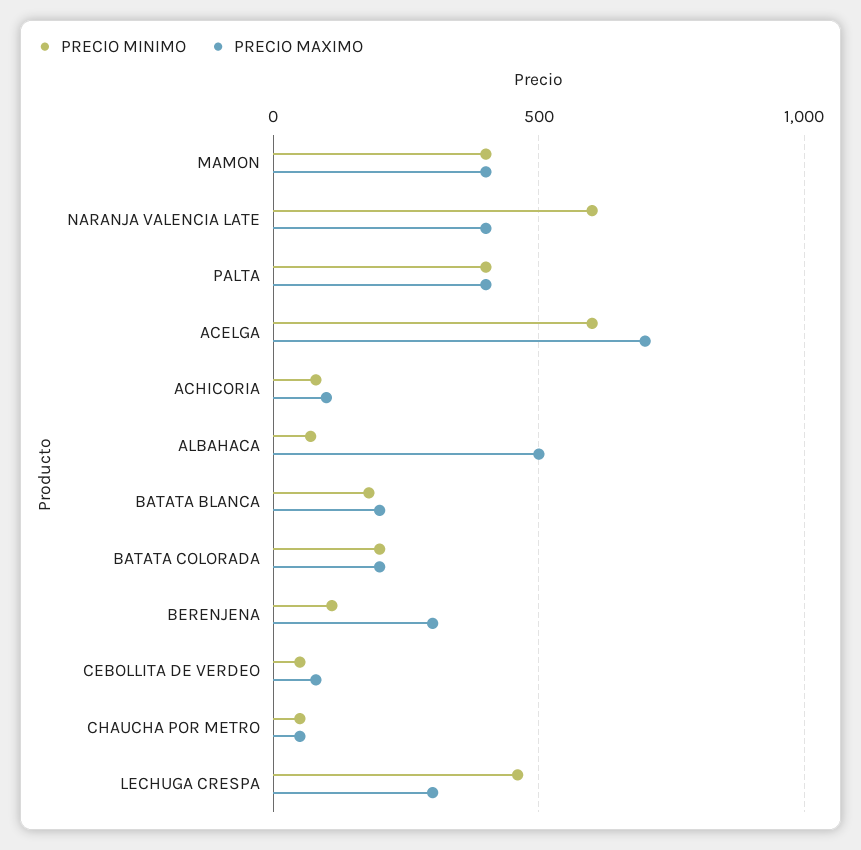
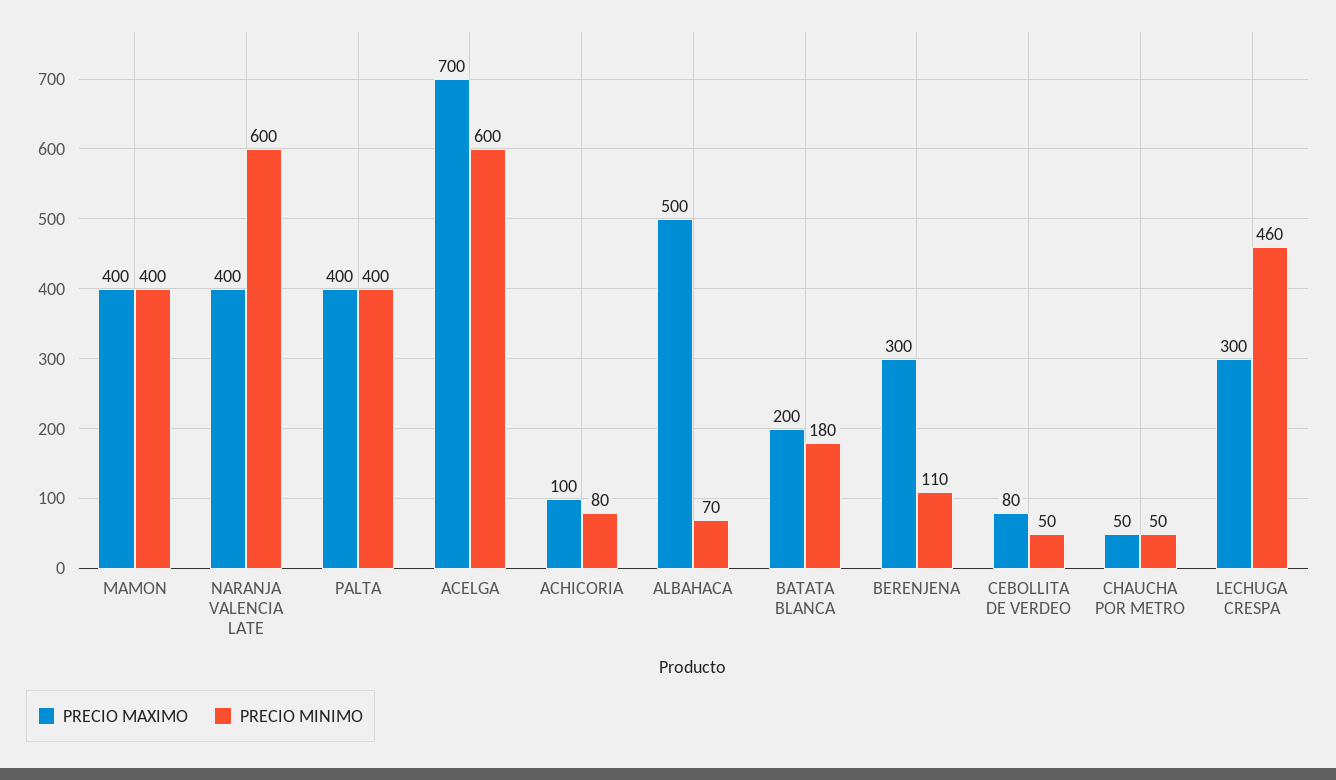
  {
    "PRECIO MINIMO": {
      "MAMON": 400,
      "NARANJA VALENCIA LATE": 600,
      "PALTA": 400,
      "ACELGA": 600,
      "ACHICORIA": 80,
      "ALBAHACA": 70,
      "BATATA BLANCA": 180,
-     "BATATA COLORADA": 200,
      "BERENJENA": 110,
      "CEBOLLITA DE VERDEO": 50,
      "CHAUCHA POR METRO": 50,
      "LECHUGA CRESPA": 460
    },
    "PRECIO MAXIMO": {
      "MAMON": 400,
      "NARANJA VALENCIA LATE": 400,
      "PALTA": 400,
      "ACELGA": 700,
      "ACHICORIA": 100,
      "ALBAHACA": 500,
      "BATATA BLANCA": 200,
-     "BATATA COLORADA": 200,
      "BERENJENA": 300,
      "CEBOLLITA DE VERDEO": 80,
      "CHAUCHA POR METRO": 50,
      "LECHUGA CRESPA": 300
    }
  }

